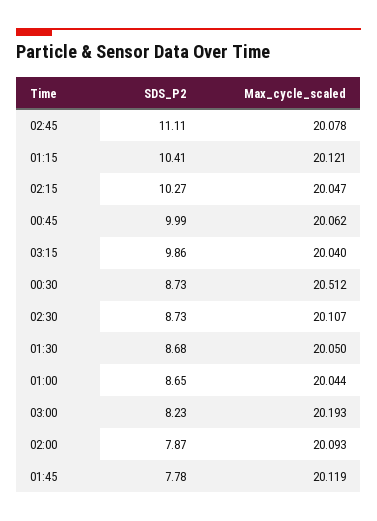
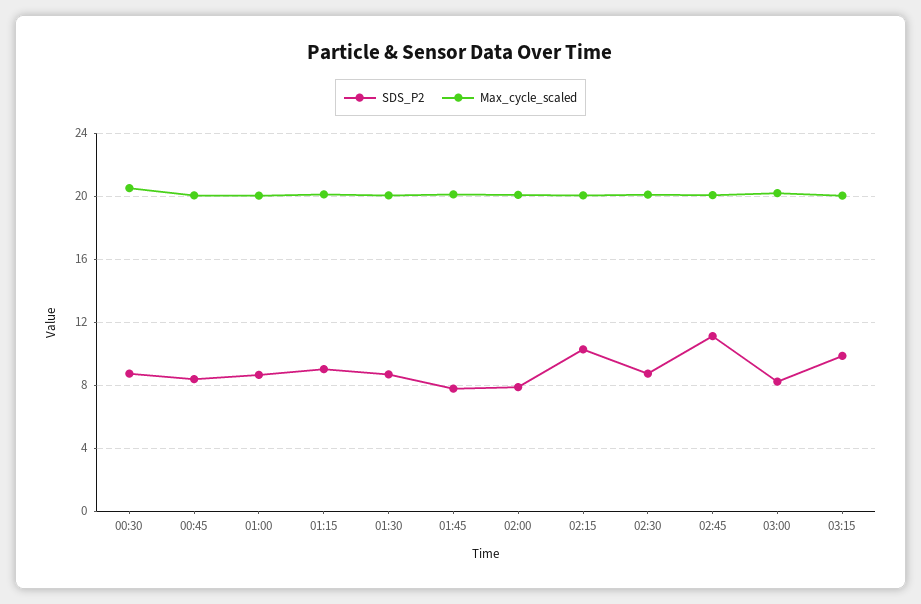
  {
    "SDS_P2": {
      "02:45": 11.11,
-     "01:15": 10.41,
+     "01:15": 9,
      "02:15": 10.27,
-     "00:45": 9.99,
+     "00:45": 8.5,
      "03:15": 9.86,
      "00:30": 8.73,
      "02:30": 8.73,
      "01:30": 8.68,
      "01:00": 8.65,
      "03:00": 8.23,
      "02:00": 7.87,
      "01:45": 7.78
    },
    "Max_cycle_scaled": {
      "02:45": 20.078,
      "01:15": 20.121,
      "02:15": 20.047,
      "00:45": 20.062,
      "03:15": 20.04,
      "00:30": 20.512,
      "02:30": 20.107,
      "01:30": 20.05,
      "01:00": 20.044,
      "03:00": 20.193,
      "02:00": 20.093,
      "01:45": 20.119
    }
  }

